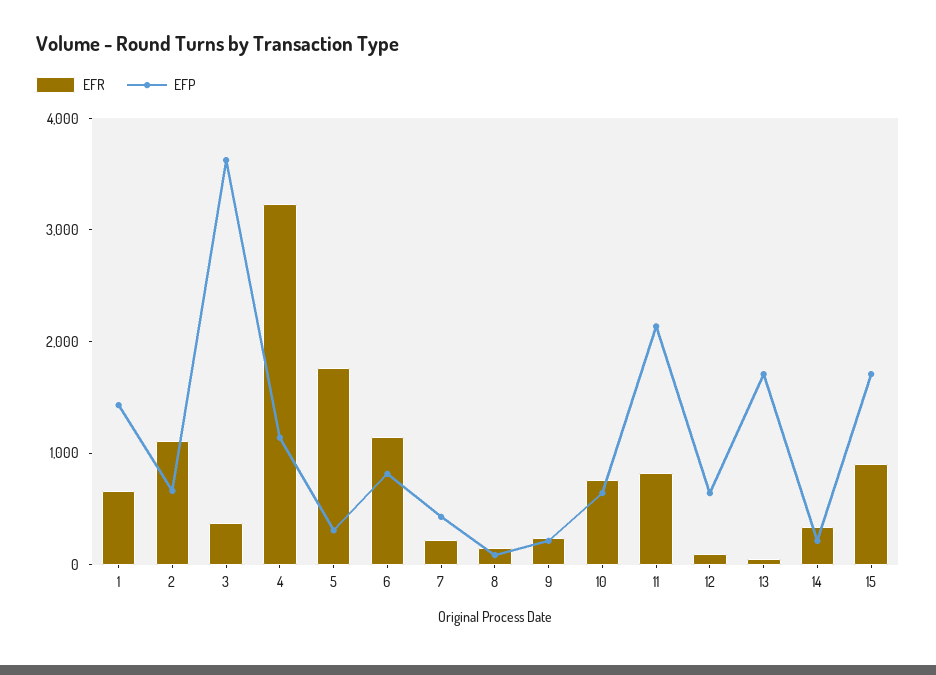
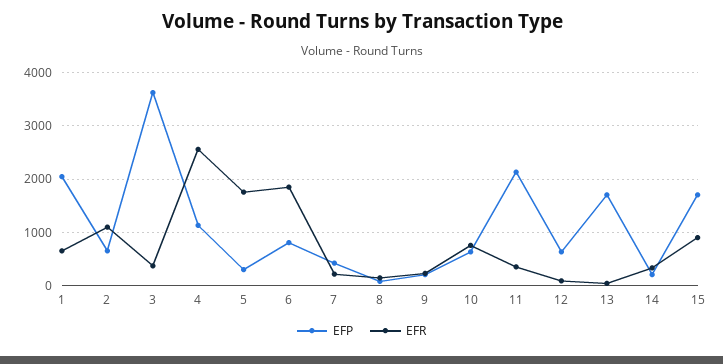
  {
    "EFR": {
      "1": 600,
      "2": 1200,
      "3": 400,
-     "4": 3200,
+     "4": 2600,
      "5": 1800,
-     "6": 1200,
+     "6": 1800,
      "7": 200,
      "8": 200,
      "9": 200,
      "10": 800,
-     "11": 800,
+     "11": 400,
      "12": 0,
      "13": 0,
      "14": 400,
      "15": 1000
    },
    "EFP": {
-     "1": 1400,
+     "1": 2000,
      "2": 600,
      "3": 3600,
      "4": 1200,
      "5": 400,
      "6": 800,
      "7": 400,
      "8": 0,
      "9": 200,
      "10": 600,
      "11": 2200,
      "12": 600,
      "13": 1800,
      "14": 200,
      "15": 1800
    }
  }

